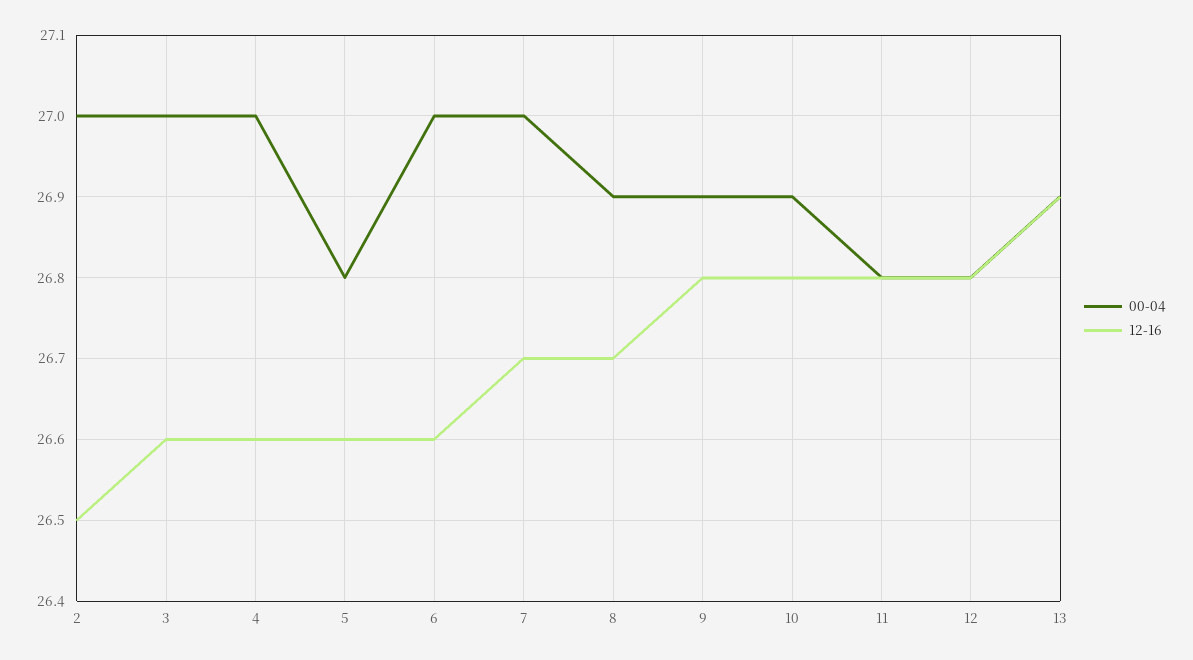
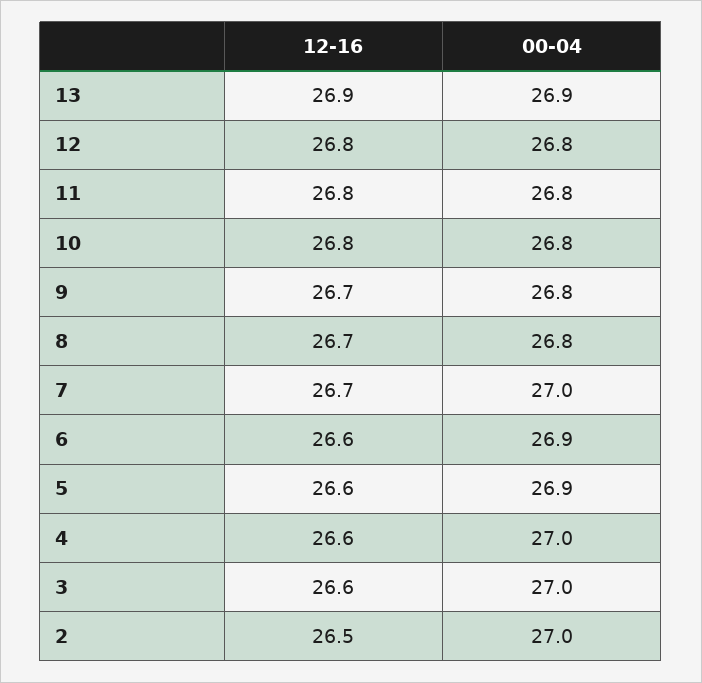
  {
    "00-04": {
      "2": 27,
      "3": 27,
      "4": 27,
-     "5": 26.8,
+     "5": 26.9,
-     "6": 27,
+     "6": 26.9,
      "7": 27,
-     "8": 26.9,
+     "8": 26.8,
-     "9": 26.9,
+     "9": 26.8,
-     "10": 26.9,
+     "10": 26.8,
      "11": 26.8,
      "12": 26.8,
      "13": 26.9
    },
    "12-16": {
      "2": 26.5,
      "3": 26.6,
      "4": 26.6,
      "5": 26.6,
      "6": 26.6,
      "7": 26.7,
      "8": 26.7,
-     "9": 26.8,
+     "9": 26.7,
      "10": 26.8,
      "11": 26.8,
      "12": 26.8,
      "13": 26.9
    }
  }

